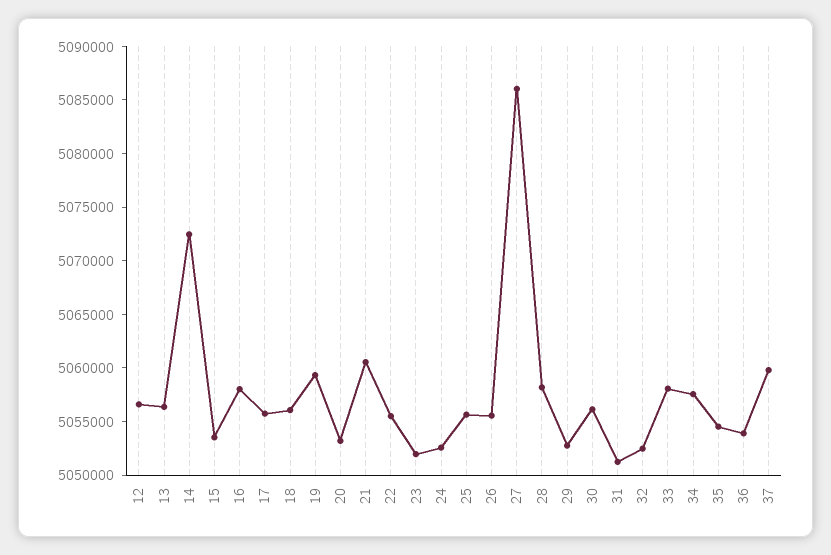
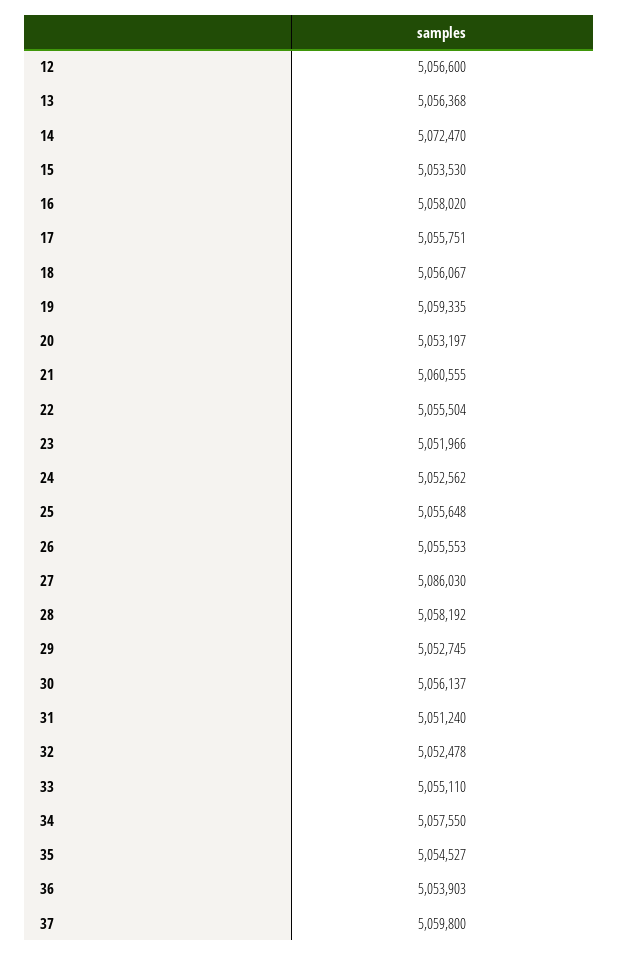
  {
    "12": 5056600,
    "13": 5056368,
    "14": 5072470,
    "15": 5053530,
    "16": 5058020,
    "17": 5055751,
    "18": 5056067,
    "19": 5059335,
    "20": 5053197,
    "21": 5060555,
    "22": 5055504,
    "23": 5051966,
    "24": 5052562,
    "25": 5055648,
    "26": 5055553,
    "27": 5086030,
    "28": 5058192,
    "29": 5052745,
    "30": 5056137,
    "31": 5051240,
    "32": 5052478,
-   "33": 5058000,
+   "33": 5055110,
    "34": 5057550,
    "35": 5054527,
    "36": 5053903,
    "37": 5059800
  }

